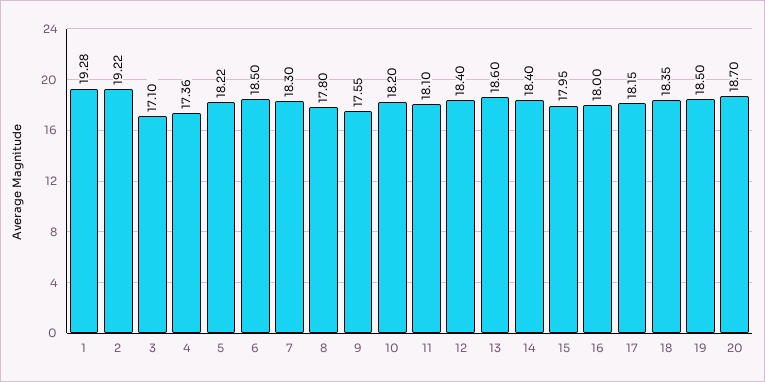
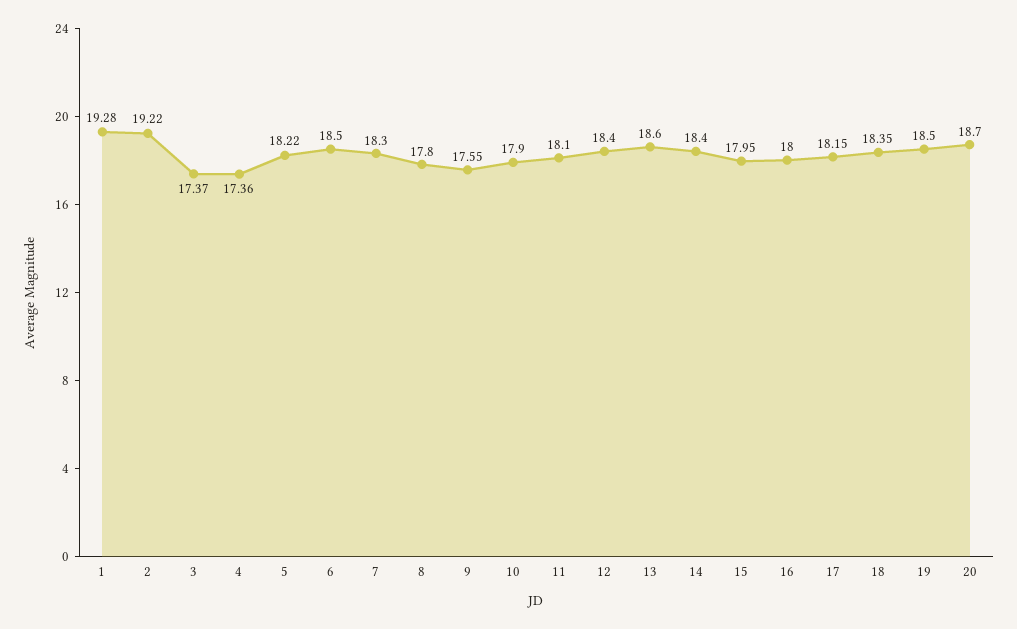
  {
    "1": 19.28,
    "2": 19.22,
-   "3": 17.1,
+   "3": 17.37,
    "4": 17.36,
    "5": 18.22,
    "6": 18.5,
    "7": 18.3,
    "8": 17.8,
    "9": 17.55,
-   "10": 18.2,
+   "10": 17.9,
    "11": 18.1,
    "12": 18.4,
    "13": 18.6,
    "14": 18.4,
    "15": 17.95,
    "16": 18,
    "17": 18.15,
    "18": 18.35,
    "19": 18.5,
    "20": 18.7
  }

